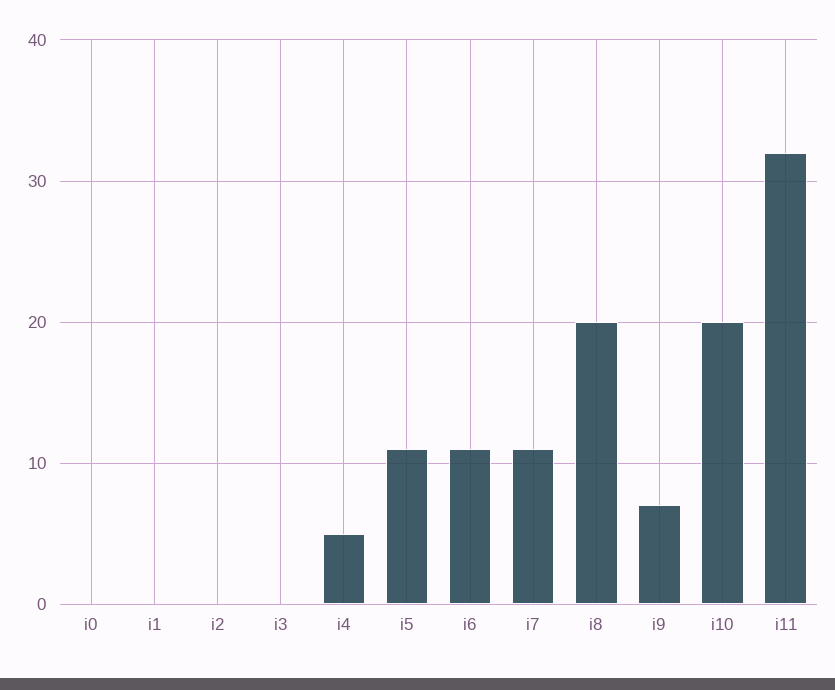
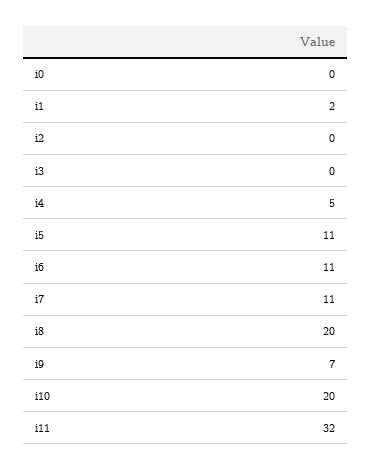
  {
    "i0": 0,
-   "i1": 0,
+   "i1": 2,
    "i2": 0,
    "i3": 0,
    "i4": 5,
    "i5": 11,
    "i6": 11,
    "i7": 11,
    "i8": 20,
    "i9": 7,
    "i10": 20,
    "i11": 32
  }

